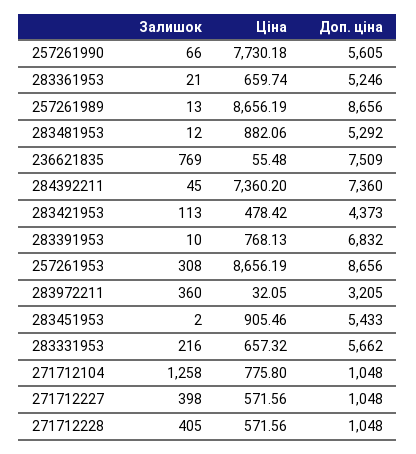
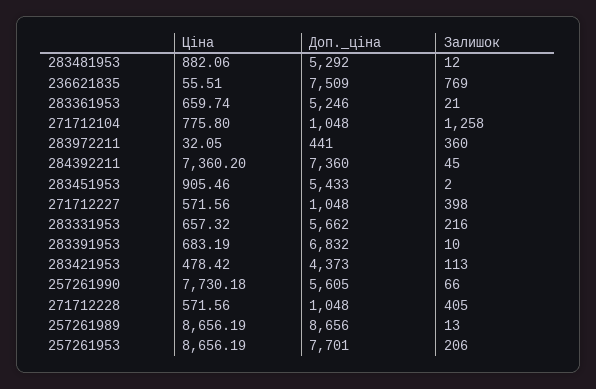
  {
    "Залишок": {
      "257261990": 66,
      "283361953": 21,
      "257261989": 13,
      "283481953": 12,
      "236621835": 769,
      "284392211": 45,
      "283421953": 113,
      "283391953": 10,
-     "257261953": 308,
+     "257261953": 206,
      "283972211": 360,
      "283451953": 2,
      "283331953": 216,
      "271712104": 1258,
      "271712227": 398,
      "271712228": 405
    },
    "Ціна": {
      "257261990": 7730.18,
      "283361953": 659.74,
      "257261989": 8656.19,
      "283481953": 882.06,
-     "236621835": 55.48,
+     "236621835": 55.51,
      "284392211": 7360.2,
      "283421953": 478.42,
-     "283391953": 768.13,
+     "283391953": 683.19,
      "257261953": 8656.19,
      "283972211": 32.05,
      "283451953": 905.46,
      "283331953": 657.32,
      "271712104": 775.8,
      "271712227": 571.56,
      "271712228": 571.56
    },
    "Доп. ціна": {
      "257261990": 5605,
      "283361953": 5246,
      "257261989": 8656,
      "283481953": 5292,
      "236621835": 7509,
      "284392211": 7360,
      "283421953": 4373,
      "283391953": 6832,
-     "257261953": 8656,
+     "257261953": 7701,
-     "283972211": 3205,
+     "283972211": 441,
      "283451953": 5433,
      "283331953": 5662,
      "271712104": 1048,
      "271712227": 1048,
      "271712228": 1048
    }
  }

